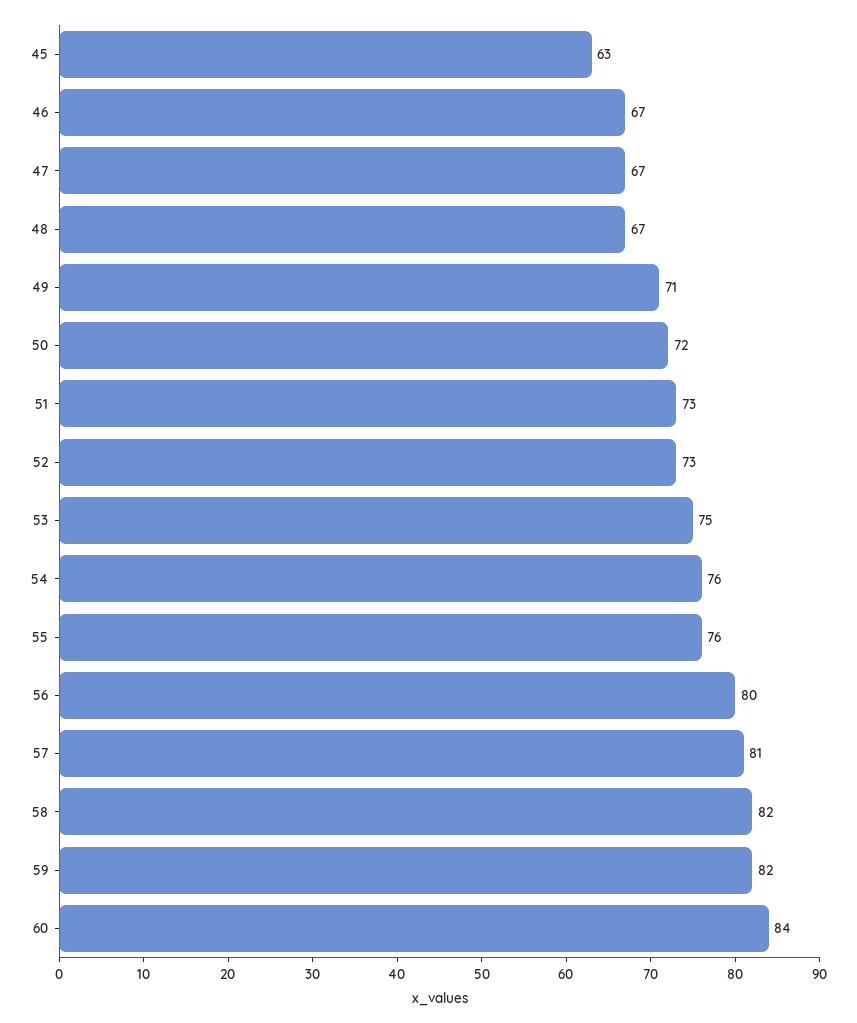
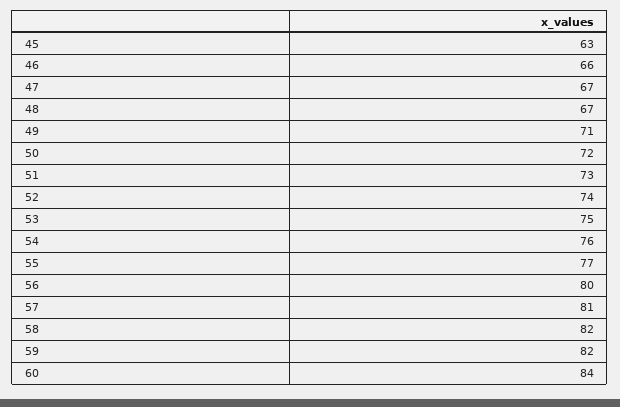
  {
    "45": 63,
-   "46": 67,
+   "46": 66,
    "47": 67,
    "48": 67,
    "49": 71,
    "50": 72,
    "51": 73,
-   "52": 73,
+   "52": 74,
    "53": 75,
    "54": 76,
-   "55": 76,
+   "55": 77,
    "56": 80,
    "57": 81,
    "58": 82,
    "59": 82,
    "60": 84
  }

